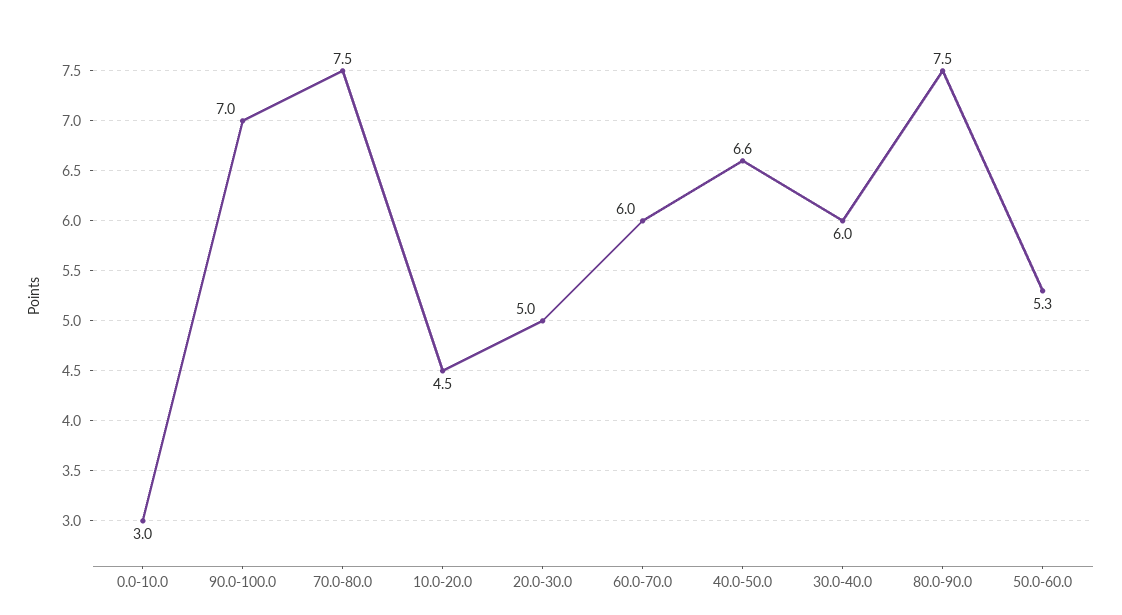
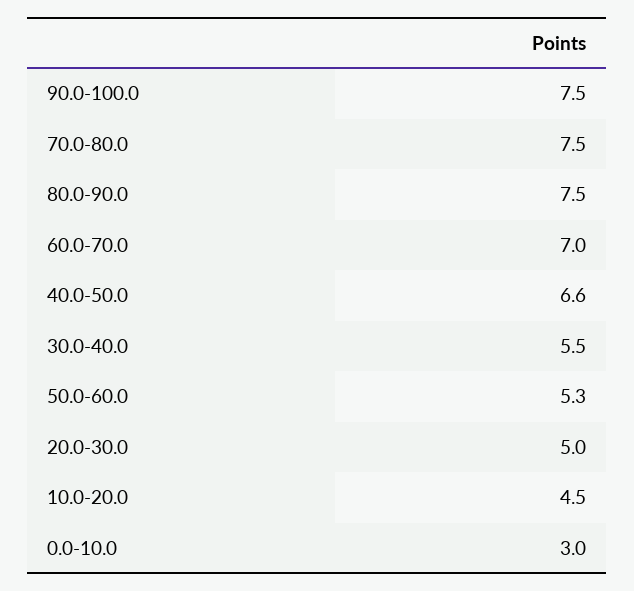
  {
    "0.0-10.0": 3,
-   "90.0-100.0": 7,
+   "90.0-100.0": 7.5,
    "70.0-80.0": 7.5,
    "10.0-20.0": 4.5,
    "20.0-30.0": 5,
-   "60.0-70.0": 6,
+   "60.0-70.0": 7,
    "40.0-50.0": 6.6,
-   "30.0-40.0": 6,
+   "30.0-40.0": 5.5,
    "80.0-90.0": 7.5,
    "50.0-60.0": 5.3
  }

